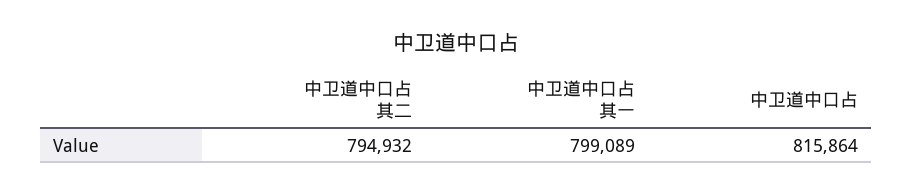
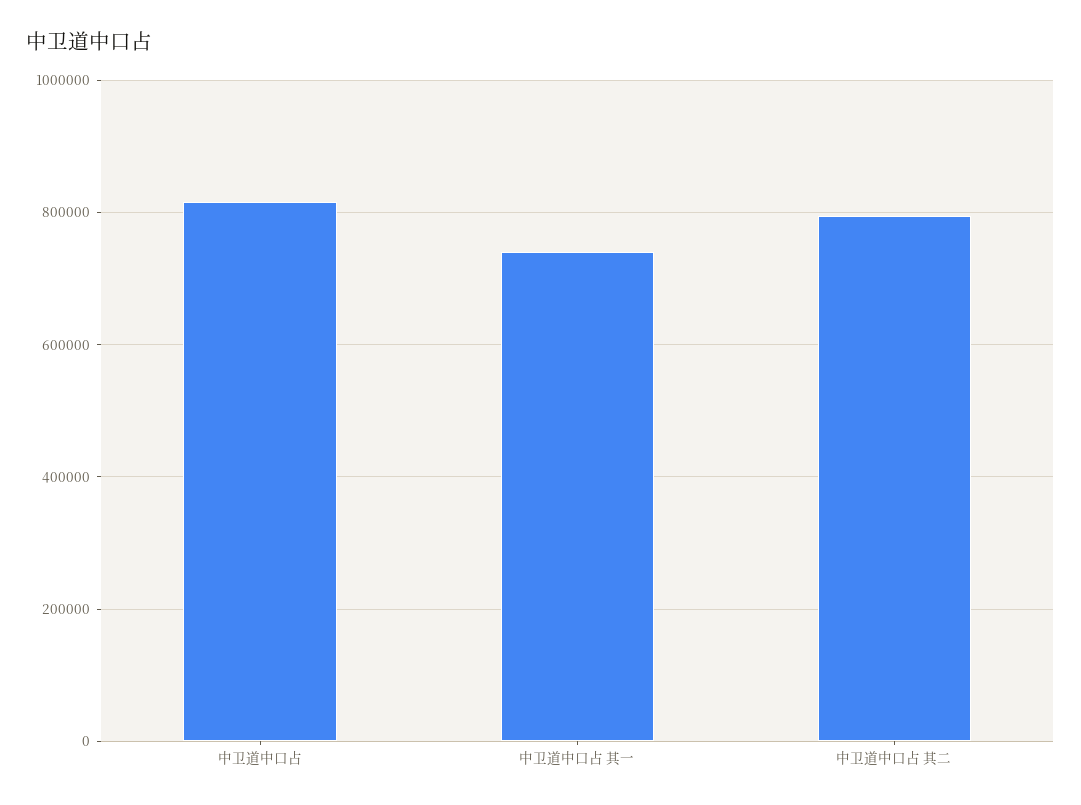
  {
    "中卫道中口占 其二": 794932,
-   "中卫道中口占 其一": 799089,
+   "中卫道中口占 其一": 740000,
    "中卫道中口占": 815864
  }

